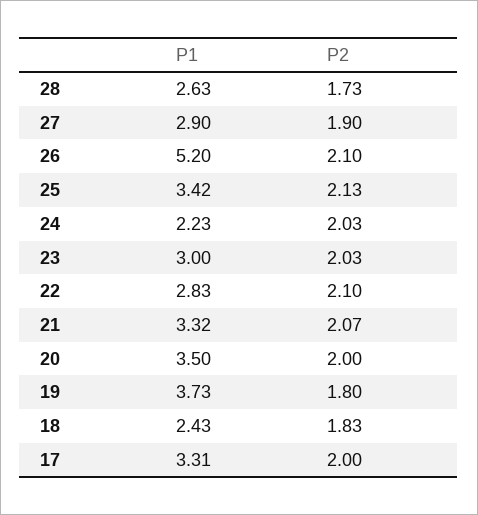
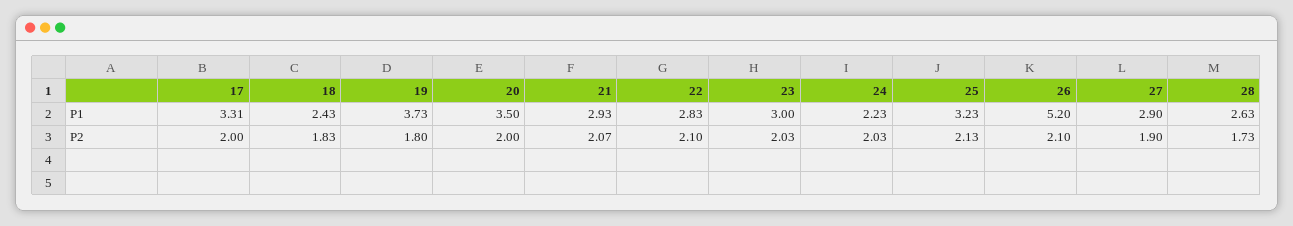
  {
    "P1": {
      "28": 2.63,
      "27": 2.9,
      "26": 5.2,
-     "25": 3.42,
+     "25": 3.23,
      "24": 2.23,
      "23": 3,
      "22": 2.83,
-     "21": 3.32,
+     "21": 2.93,
      "20": 3.5,
      "19": 3.73,
      "18": 2.43,
      "17": 3.31
    },
    "P2": {
      "28": 1.73,
      "27": 1.9,
      "26": 2.1,
      "25": 2.13,
      "24": 2.03,
      "23": 2.03,
      "22": 2.1,
      "21": 2.07,
      "20": 2,
      "19": 1.8,
      "18": 1.83,
      "17": 2
    }
  }

